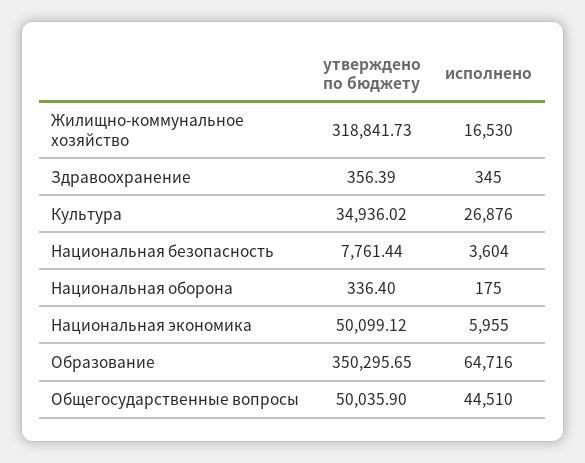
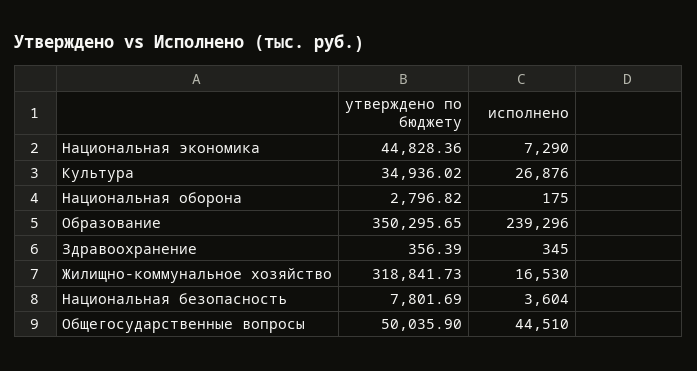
  {
    "утверждено по бюджету": {
      "Жилищно-коммунальное хозяйство": 318841.73,
      "Здравоохранение": 356.39,
      "Культура": 34936.02,
-     "Национальная безопасность": 7761.44,
+     "Национальная безопасность": 7801.69,
-     "Национальная оборона": 336.4,
+     "Национальная оборона": 2796.82,
-     "Национальная экономика": 50099.12,
+     "Национальная экономика": 44828.36,
      "Образование": 350295.65,
      "Общегосударственные вопросы": 50035.9
    },
    "исполнено": {
      "Жилищно-коммунальное хозяйство": 16530,
      "Здравоохранение": 345,
      "Культура": 26876,
      "Национальная безопасность": 3604,
      "Национальная оборона": 175,
-     "Национальная экономика": 5955,
+     "Национальная экономика": 7290,
-     "Образование": 64716,
+     "Образование": 239296,
      "Общегосударственные вопросы": 44510
    }
  }

